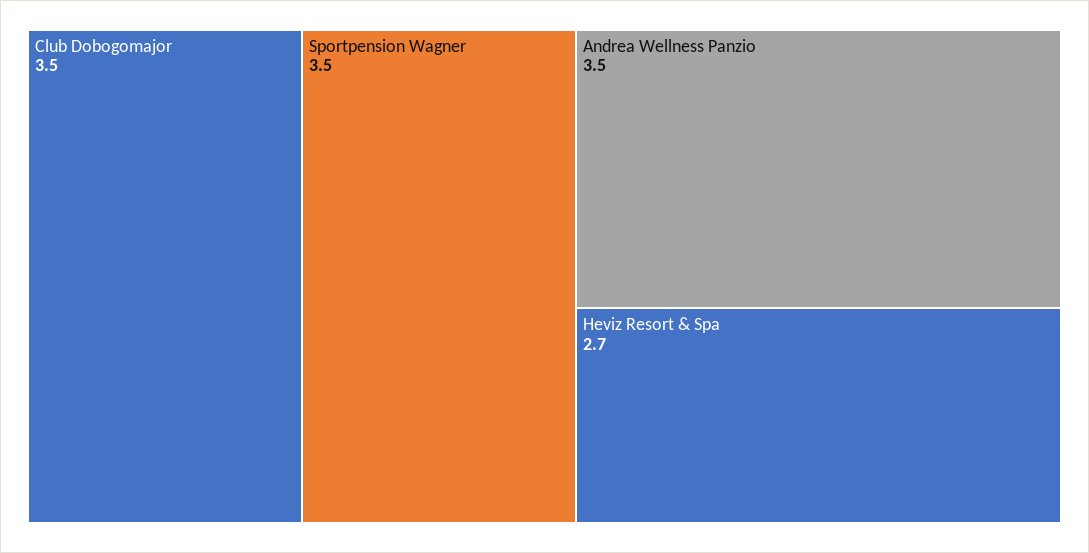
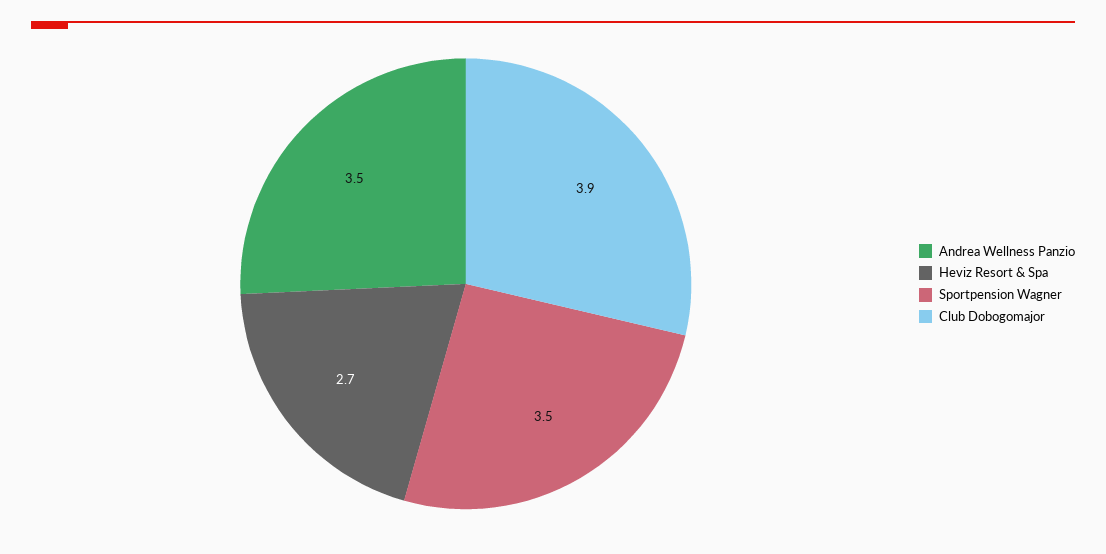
  {
-   "Club Dobogomajor": 3.5,
+   "Club Dobogomajor": 3.9,
    "Sportpension Wagner": 3.5,
    "Andrea Wellness Panzio": 3.5,
    "Heviz Resort & Spa": 2.7
  }

